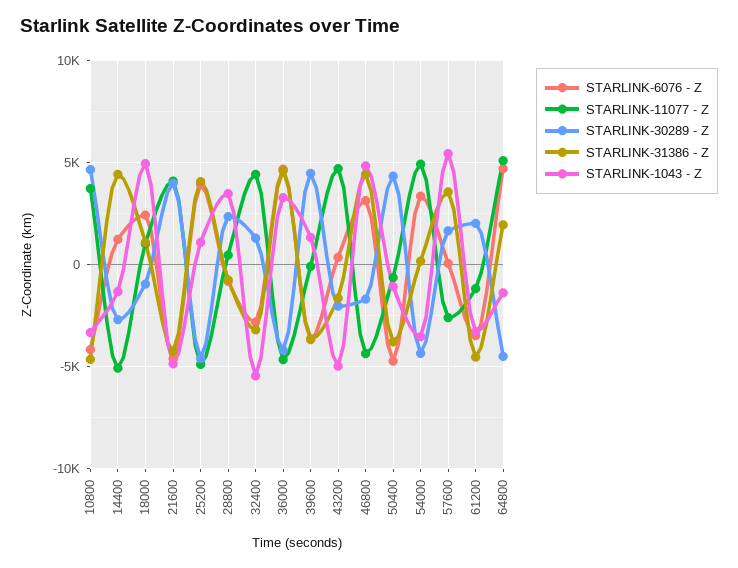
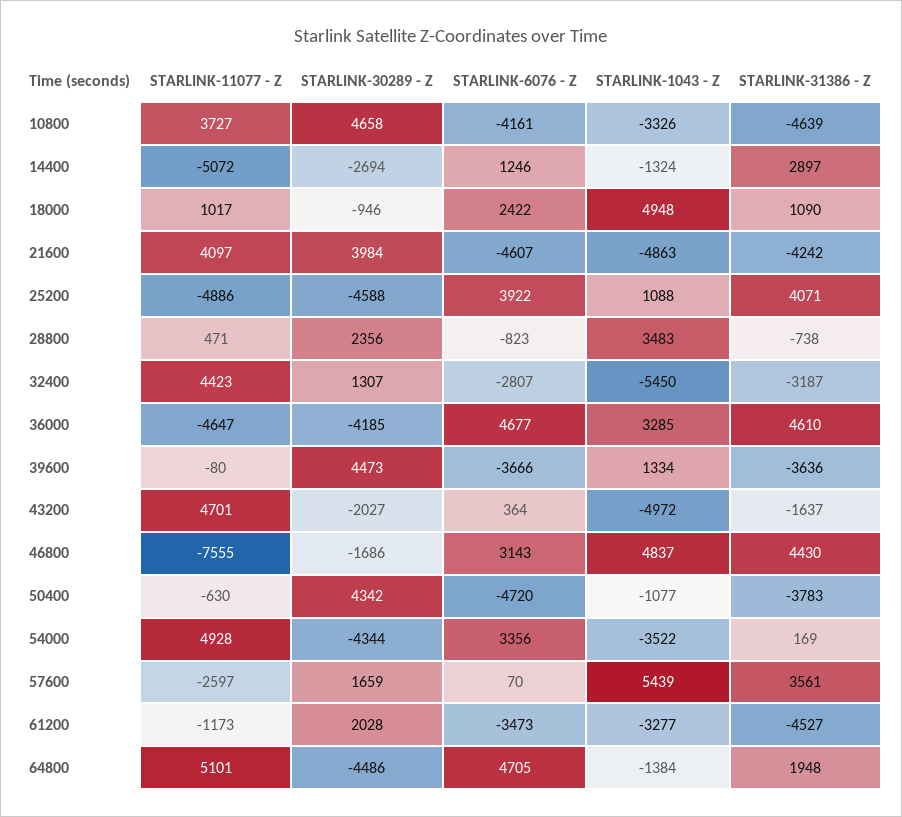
  {
    "STARLINK-6076 - Z": {
      "10800": -4161,
      "14400": 1246,
      "18000": 2422,
      "21600": -4607,
      "25200": 3922,
      "28800": -823,
      "32400": -2807,
      "36000": 4677,
      "39600": -3666,
      "43200": 364,
      "46800": 3143,
      "50400": -4720,
      "54000": 3356,
      "57600": 70,
      "61200": -3473,
      "64800": 4705
    },
    "STARLINK-11077 - Z": {
      "10800": 3727,
      "14400": -5072,
      "18000": 1017,
      "21600": 4097,
      "25200": -4886,
      "28800": 471,
      "32400": 4423,
      "36000": -4647,
      "39600": -80,
      "43200": 4701,
-     "46800": -4500,
+     "46800": -7555,
      "50400": -630,
      "54000": 4928,
      "57600": -2597,
      "61200": -1173,
      "64800": 5101
    },
    "STARLINK-30289 - Z": {
      "10800": 4658,
      "14400": -2694,
      "18000": -946,
      "21600": 3984,
      "25200": -4588,
      "28800": 2356,
      "32400": 1307,
      "36000": -4185,
      "39600": 4473,
      "43200": -2027,
      "46800": -1686,
      "50400": 4342,
      "54000": -4344,
      "57600": 1659,
      "61200": 2028,
      "64800": -4486
    },
    "STARLINK-31386 - Z": {
      "10800": -4639,
-     "14400": 4500,
+     "14400": 2897,
      "18000": 1090,
      "21600": -4242,
      "25200": 4071,
      "28800": -738,
      "32400": -3187,
      "36000": 4610,
      "39600": -3636,
      "43200": -1637,
      "46800": 4430,
      "50400": -3783,
      "54000": 169,
      "57600": 3561,
      "61200": -4527,
      "64800": 1948
    },
    "STARLINK-1043 - Z": {
      "10800": -3326,
      "14400": -1324,
      "18000": 4948,
      "21600": -4863,
      "25200": 1088,
      "28800": 3483,
      "32400": -5450,
      "36000": 3285,
      "39600": 1334,
      "43200": -4972,
      "46800": 4837,
      "50400": -1077,
      "54000": -3522,
      "57600": 5439,
      "61200": -3277,
      "64800": -1384
    }
  }

